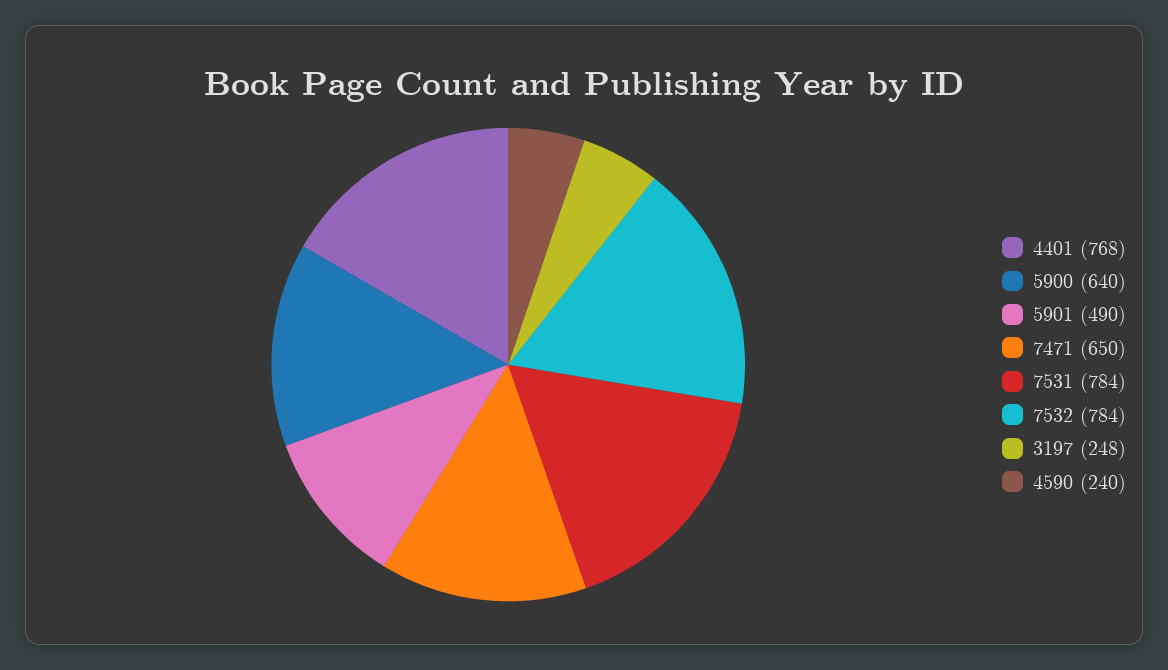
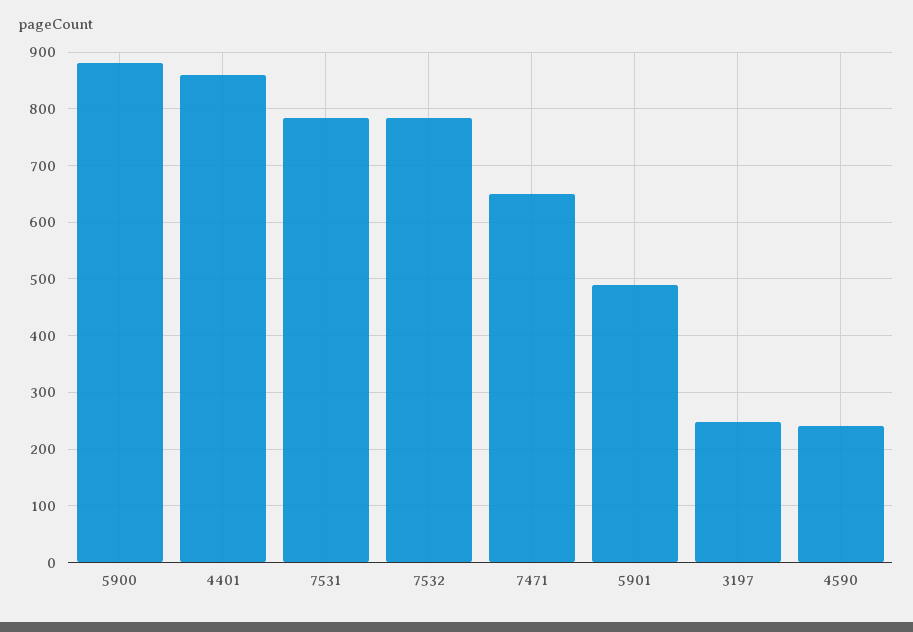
  {
-   "4401": 768,
+   "4401": 860,
-   "5900": 640,
+   "5900": 880,
    "5901": 490,
    "7471": 650,
    "7531": 784,
    "7532": 784,
    "3197": 248,
    "4590": 240
  }

